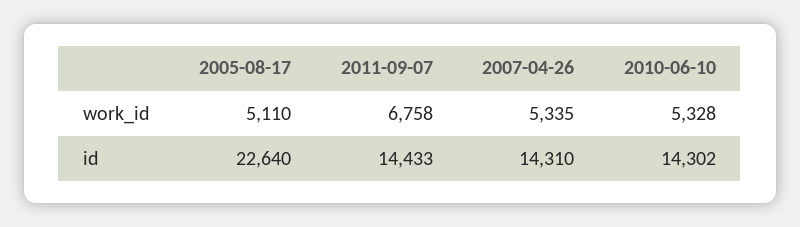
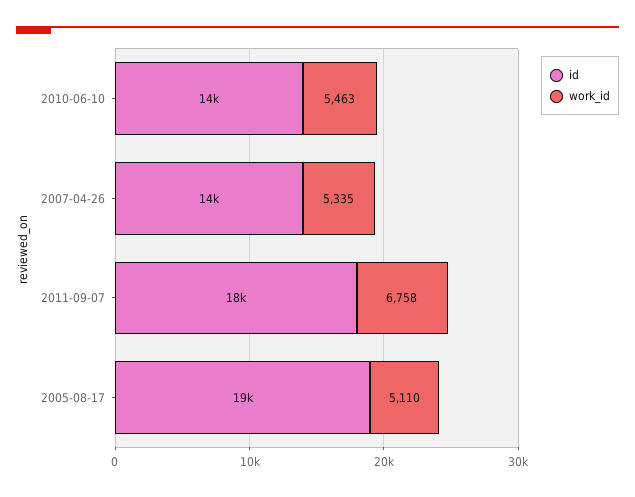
  {
    "work_id": {
      "2005-08-17": 5110,
      "2011-09-07": 6758,
      "2007-04-26": 5335,
-     "2010-06-10": 5328
+     "2010-06-10": 5463
    },
    "id": {
-     "2005-08-17": 22640,
+     "2005-08-17": 19000,
-     "2011-09-07": 14433,
+     "2011-09-07": 18000,
      "2007-04-26": 14310,
      "2010-06-10": 14302
    }
  }

